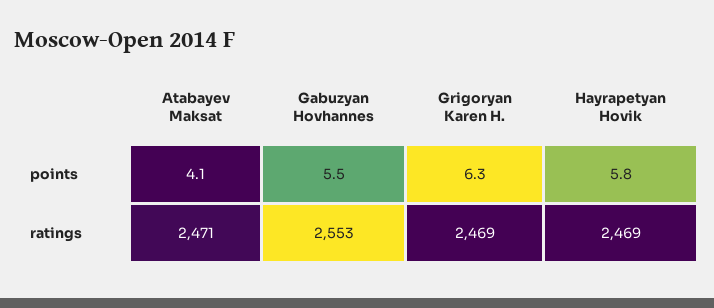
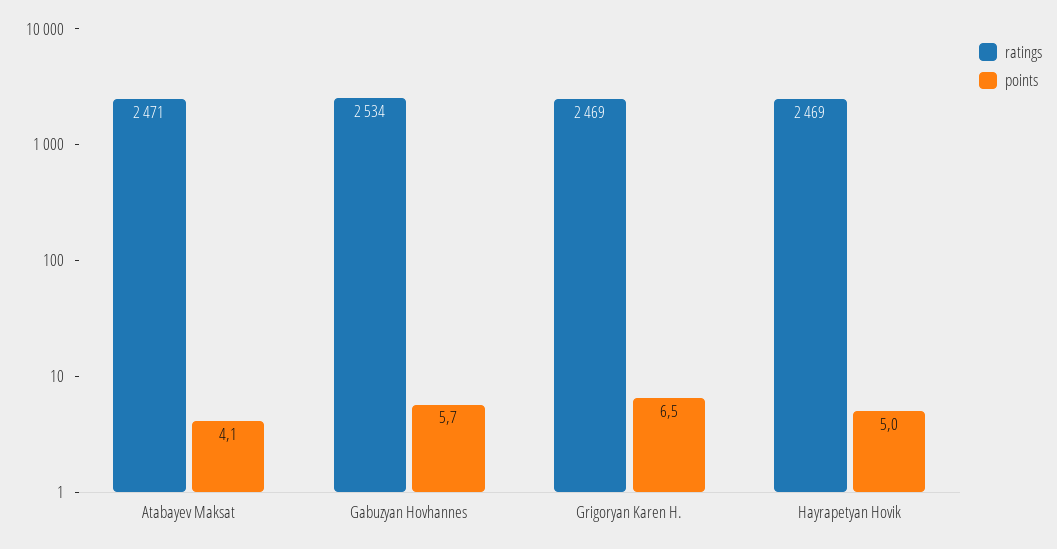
  {
    "points": {
      "Atabayev Maksat": 4.1,
-     "Gabuzyan Hovhannes": 5.5,
+     "Gabuzyan Hovhannes": 5.7,
-     "Grigoryan Karen H.": 6.3,
+     "Grigoryan Karen H.": 6.5,
-     "Hayrapetyan Hovik": 5.8
+     "Hayrapetyan Hovik": 5
    },
    "ratings": {
      "Atabayev Maksat": 2471,
-     "Gabuzyan Hovhannes": 2553,
+     "Gabuzyan Hovhannes": 2534,
      "Grigoryan Karen H.": 2469,
      "Hayrapetyan Hovik": 2469
    }
  }

